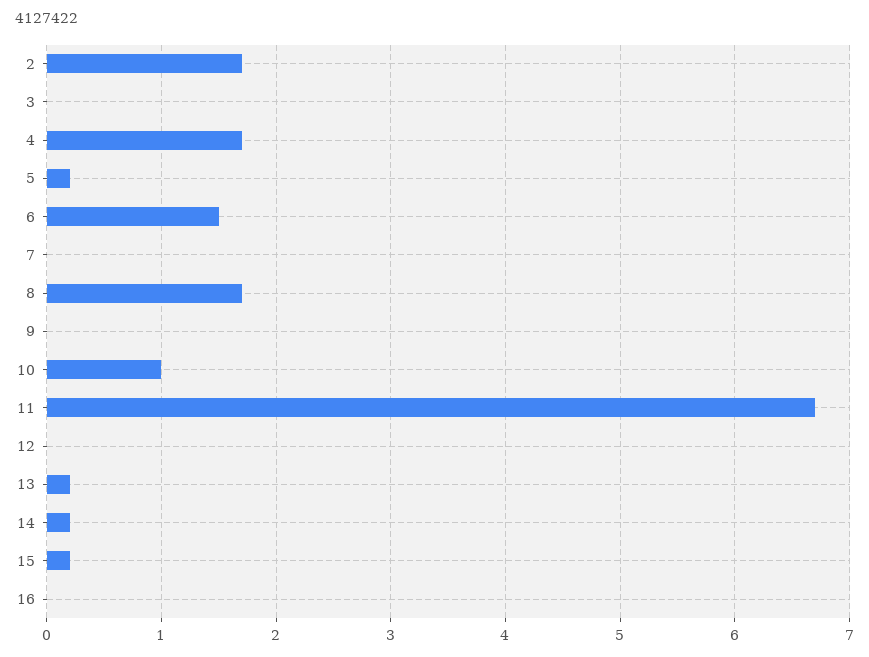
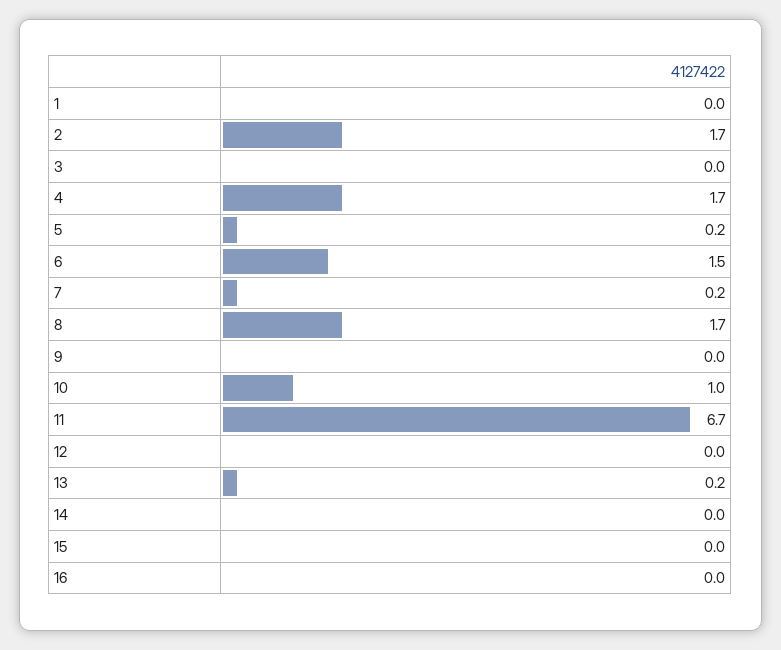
  {
    "2": 1.7,
    "3": 0,
    "4": 1.7,
    "5": 0.2,
    "6": 1.5,
-   "7": 0,
+   "7": 0.2,
    "8": 1.7,
    "9": 0,
    "10": 1,
    "11": 6.7,
    "12": 0,
    "13": 0.2,
-   "14": 0.2,
+   "14": 0,
-   "15": 0.2,
+   "15": 0,
-   "16": 0
+   "16": 0,
+   "1": 0
  }

